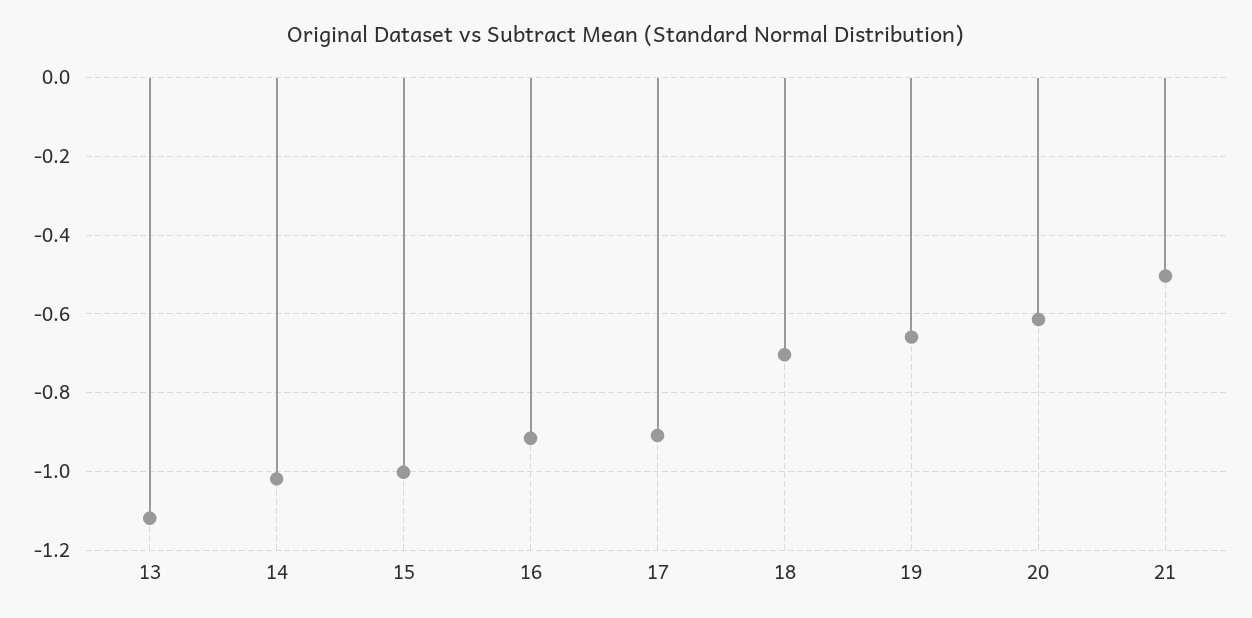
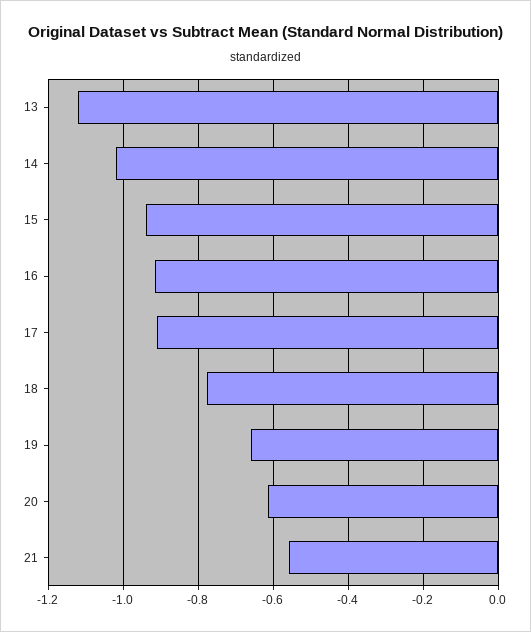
  {
    "13": -1.12,
    "14": -1.02,
-   "15": -1,
+   "15": -0.94,
    "16": -0.92,
    "17": -0.9,
-   "18": -0.7,
+   "18": -0.78,
    "19": -0.66,
    "20": -0.62,
-   "21": -0.5
+   "21": -0.56
  }

